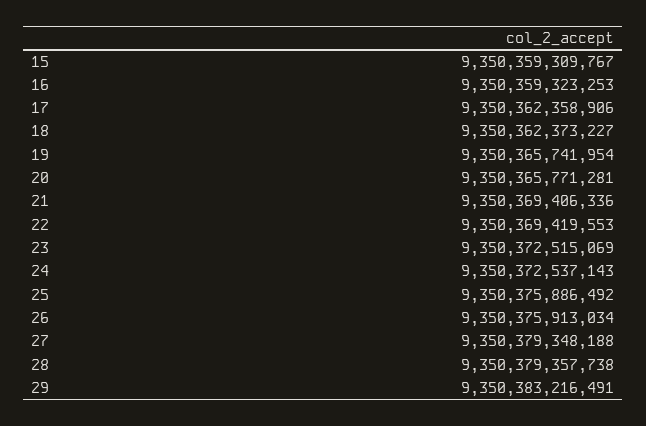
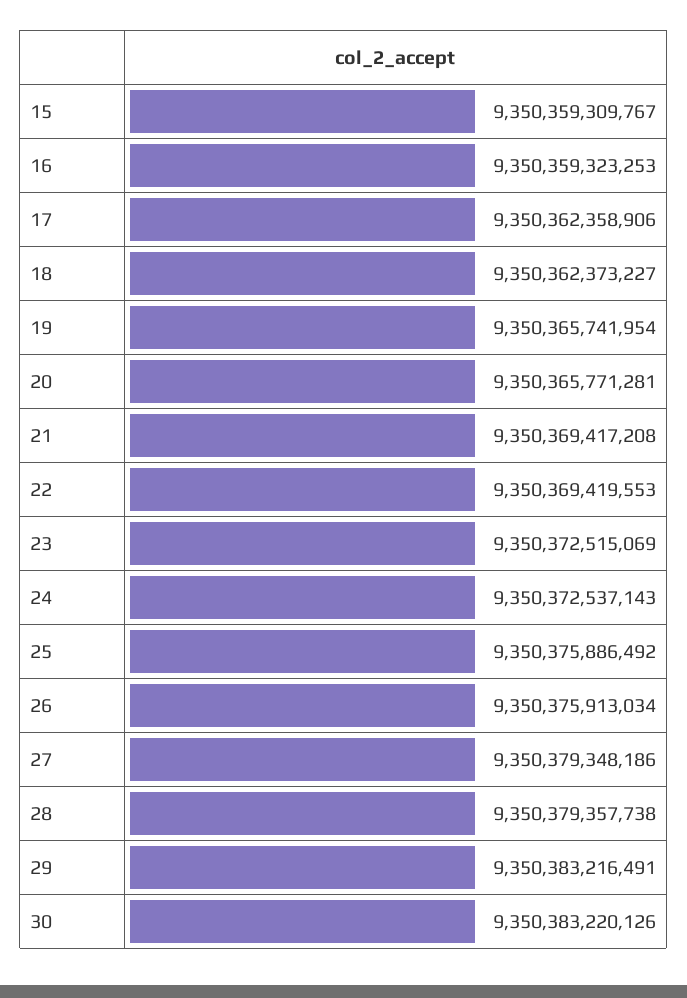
  {
    "15": 9350359309767,
    "16": 9350359323253,
    "17": 9350362358906,
    "18": 9350362373227,
    "19": 9350365741954,
    "20": 9350365771281,
-   "21": 9350369406336,
+   "21": 9350369417208,
    "22": 9350369419553,
    "23": 9350372515069,
    "24": 9350372537143,
    "25": 9350375886492,
    "26": 9350375913034,
-   "27": 9350379348188,
+   "27": 9350379348186,
    "28": 9350379357738,
-   "29": 9350383216491
+   "29": 9350383216491,
+   "30": 9350383220126
  }

